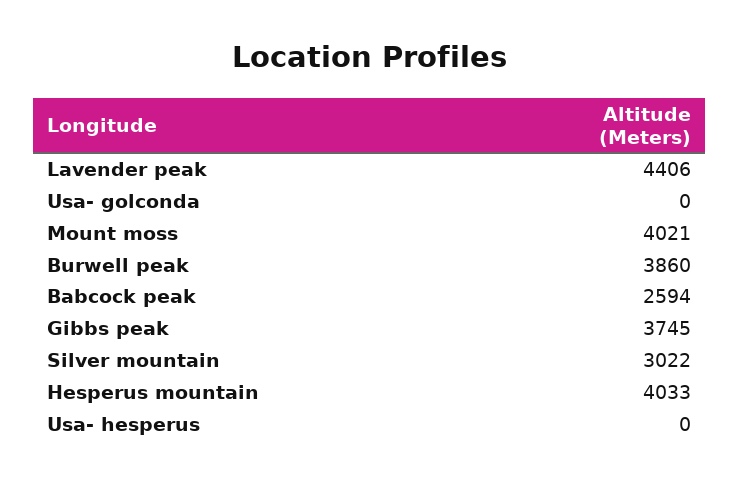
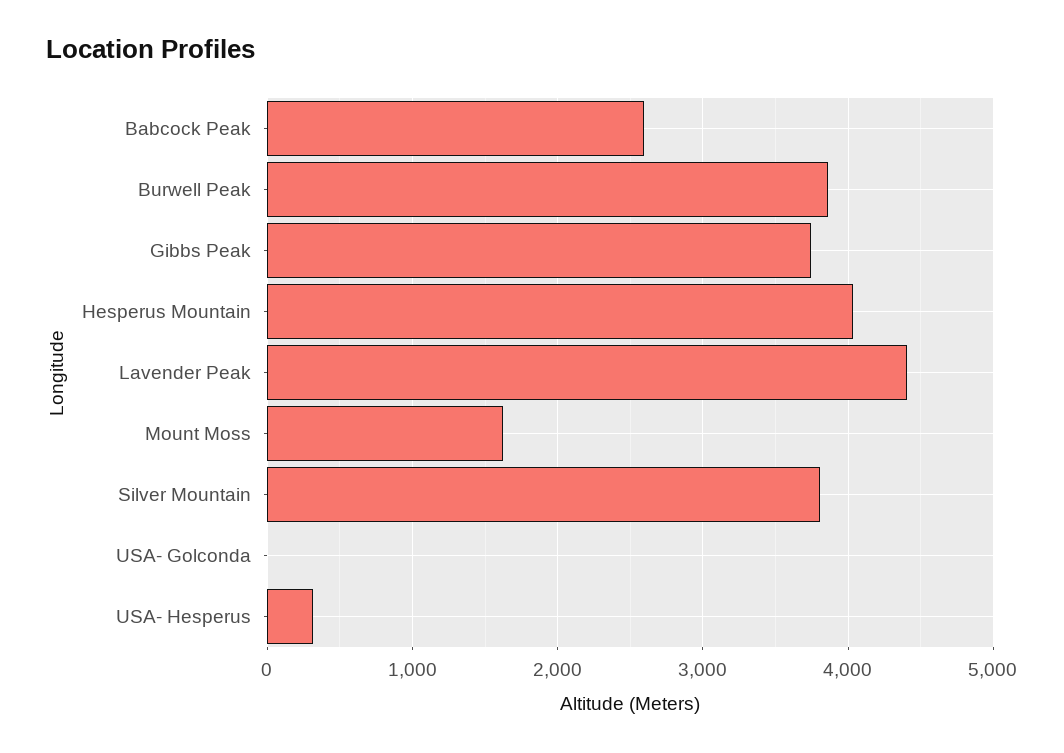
  {
    "Lavender peak": 4406,
    "Usa- golconda": 0,
-   "Mount moss": 4021,
+   "Mount moss": 1600,
    "Burwell peak": 3860,
    "Babcock peak": 2594,
    "Gibbs peak": 3745,
-   "Silver mountain": 3022,
+   "Silver mountain": 3800,
    "Hesperus mountain": 4033,
-   "Usa- hesperus": 0
+   "Usa- hesperus": 300
  }

